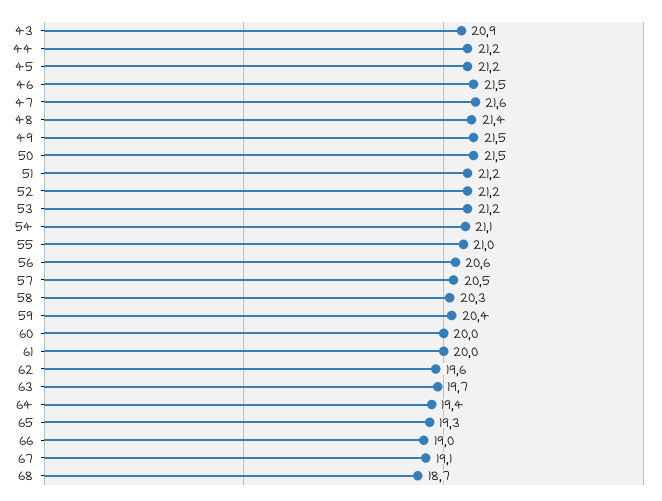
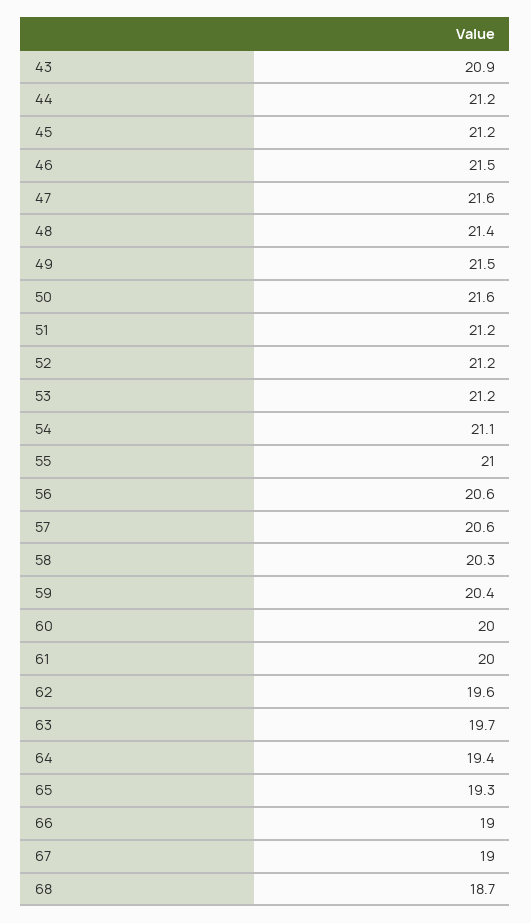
  {
    "43": 20.9,
    "44": 21.2,
    "45": 21.2,
    "46": 21.5,
    "47": 21.6,
    "48": 21.4,
    "49": 21.5,
-   "50": 21.5,
+   "50": 21.6,
    "51": 21.2,
    "52": 21.2,
    "53": 21.2,
    "54": 21.1,
    "55": 21,
    "56": 20.6,
-   "57": 20.5,
+   "57": 20.6,
    "58": 20.3,
    "59": 20.4,
    "60": 20,
    "61": 20,
    "62": 19.6,
    "63": 19.7,
    "64": 19.4,
    "65": 19.3,
    "66": 19,
-   "67": 19.1,
+   "67": 19,
    "68": 18.7
  }

